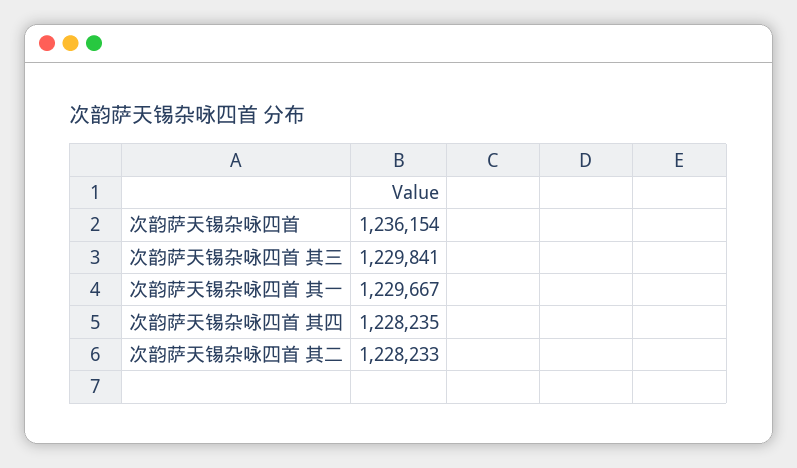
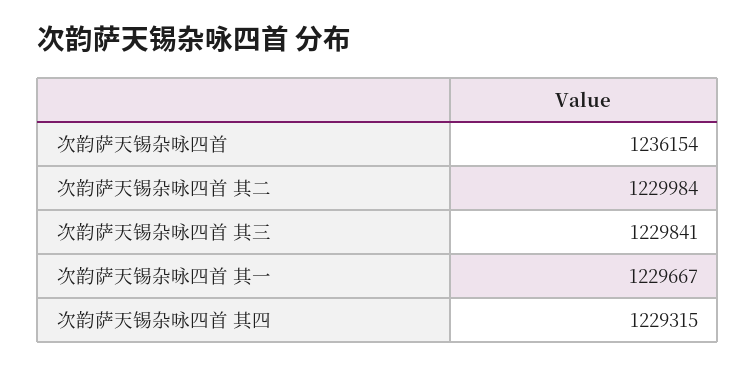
  {
    "次韵萨天锡杂咏四首": 1236154,
    "次韵萨天锡杂咏四首 其三": 1229841,
    "次韵萨天锡杂咏四首 其一": 1229667,
-   "次韵萨天锡杂咏四首 其四": 1228235,
+   "次韵萨天锡杂咏四首 其四": 1229315,
-   "次韵萨天锡杂咏四首 其二": 1228233
+   "次韵萨天锡杂咏四首 其二": 1229984
  }

